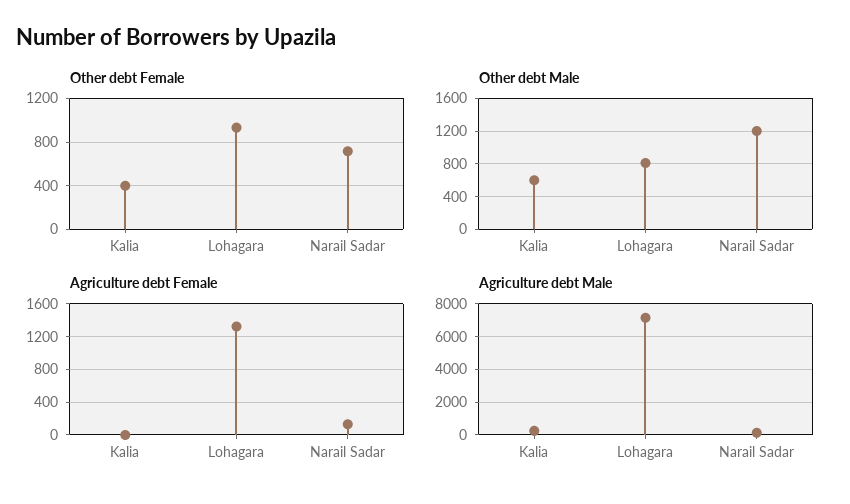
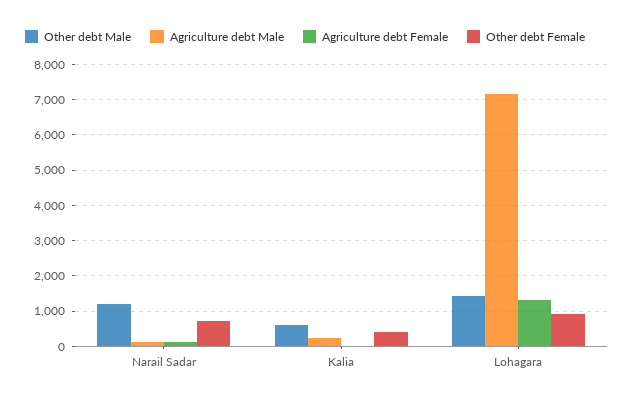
  {
    "Other debt Female": {
      "Kalia": 400,
      "Lohagara": 900,
      "Narail Sadar": 700
    },
    "Other debt Male": {
      "Kalia": 600,
-     "Lohagara": 800,
+     "Lohagara": 1400,
      "Narail Sadar": 1200
    },
    "Agriculture debt Female": {
      "Kalia": 0,
      "Lohagara": 1300,
      "Narail Sadar": 100
    },
    "Agriculture debt Male": {
      "Kalia": 200,
      "Lohagara": 7200,
      "Narail Sadar": 200
    }
  }

